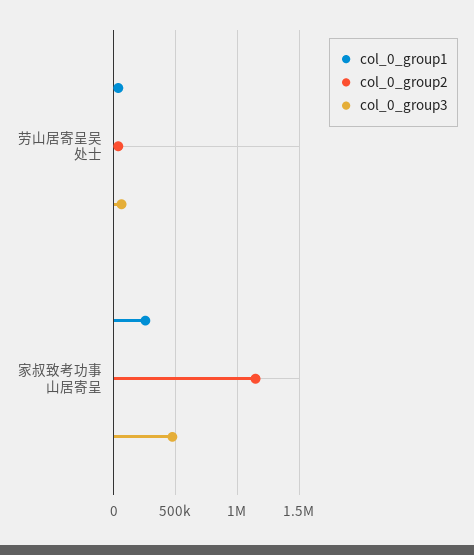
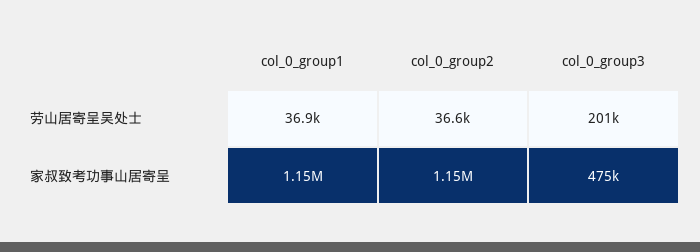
  {
    "col_0_group1": {
      "劳山居寄呈吴处士": 36900,
-     "家叔致考功事山居寄呈": 250000
+     "家叔致考功事山居寄呈": 1150000
    },
    "col_0_group2": {
      "劳山居寄呈吴处士": 36600,
      "家叔致考功事山居寄呈": 1150000
    },
    "col_0_group3": {
-     "劳山居寄呈吴处士": 50000,
+     "劳山居寄呈吴处士": 201000,
      "家叔致考功事山居寄呈": 475000
    }
  }

